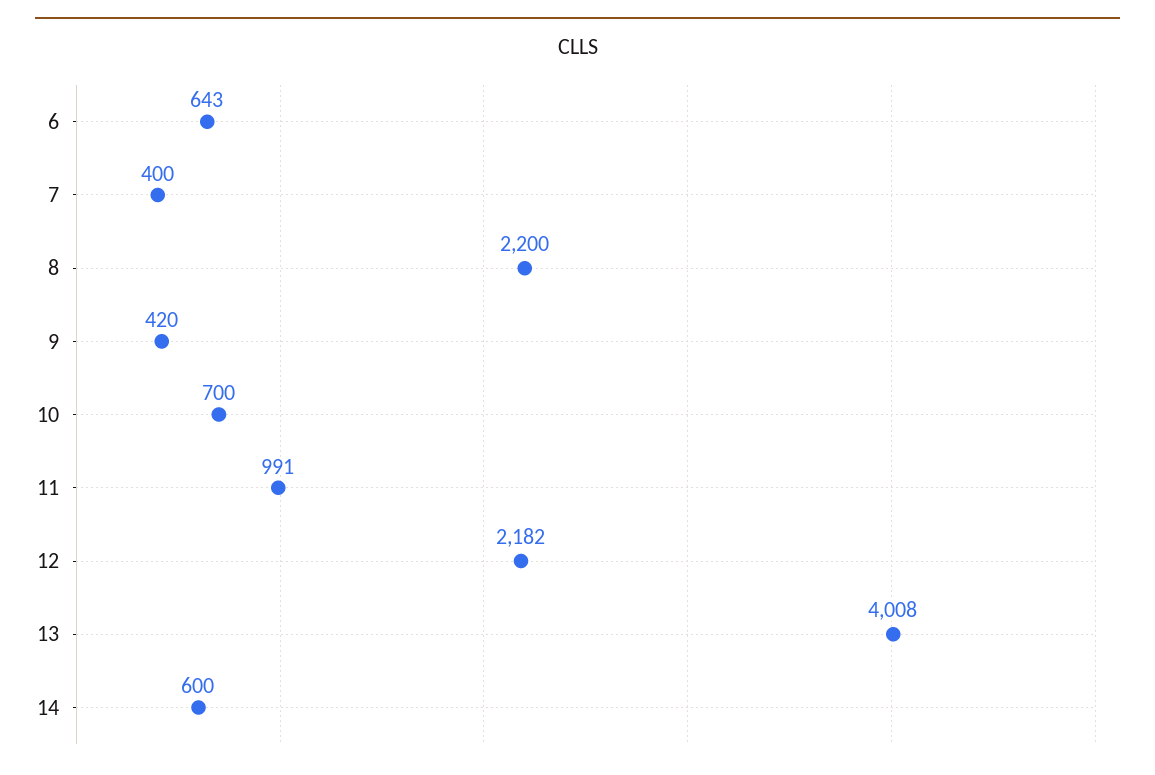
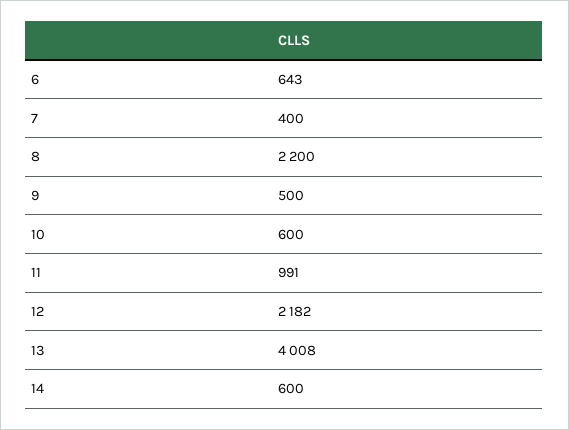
  {
    "6": 643,
    "7": 400,
    "8": 2200,
-   "9": 420,
+   "9": 500,
-   "10": 700,
+   "10": 600,
    "11": 991,
    "12": 2182,
    "13": 4008,
    "14": 600
  }

